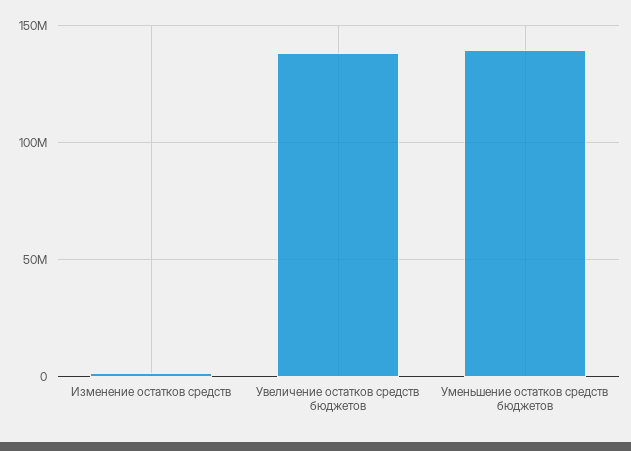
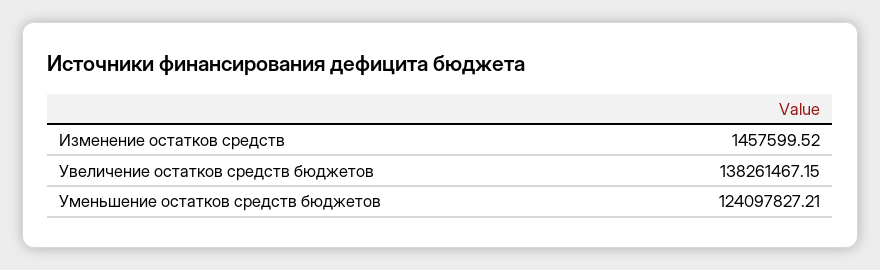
  {
    "Изменение остатков средств": 1457599.52,
    "Увеличение остатков средств бюджетов": 138261467.15,
-   "Уменьшение остатков средств бюджетов": 140000000
+   "Уменьшение остатков средств бюджетов": 124097827.21
  }

